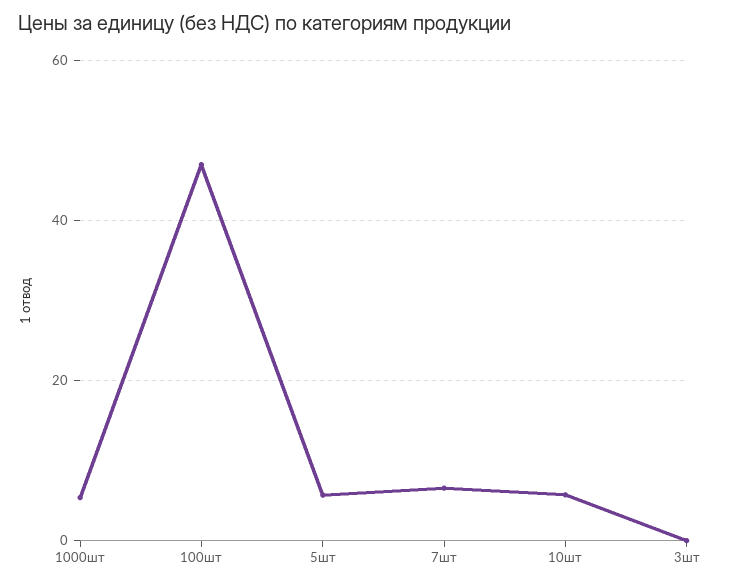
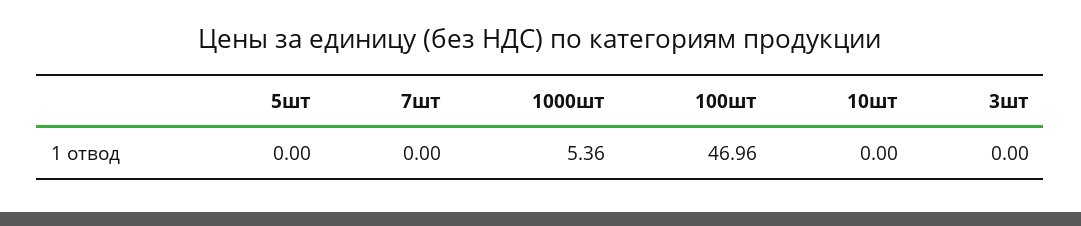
  {
    "1000шт": 5.36,
    "100шт": 46.96,
-   "5шт": 6,
+   "5шт": 0,
-   "7шт": 6,
+   "7шт": 0,
-   "10шт": 6,
+   "10шт": 0,
    "3шт": 0
  }

